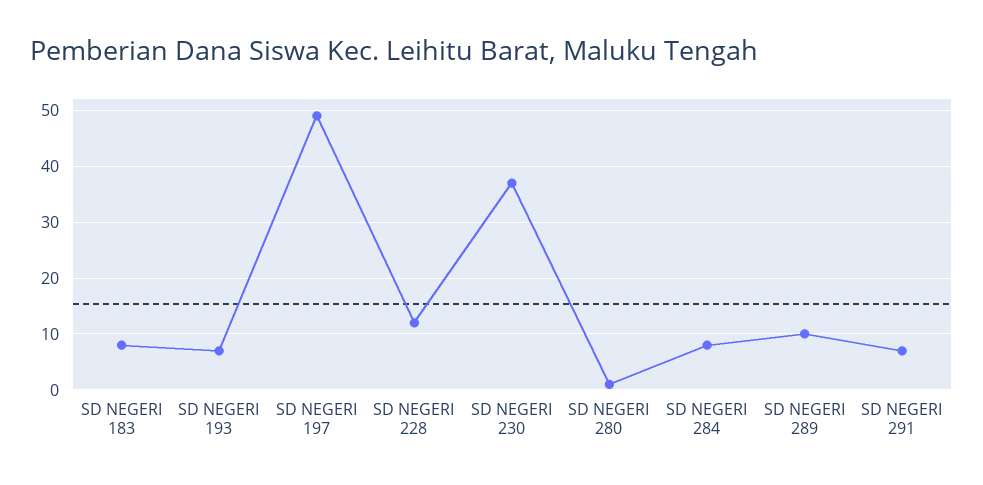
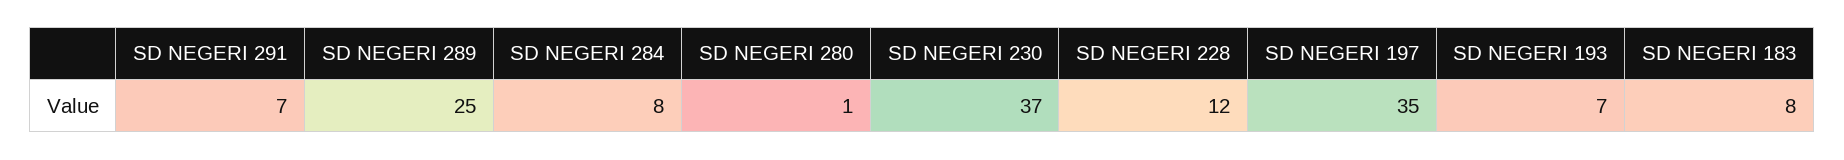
  {
    "SD NEGERI 183": 8,
    "SD NEGERI 193": 7,
-   "SD NEGERI 197": 50,
+   "SD NEGERI 197": 35,
    "SD NEGERI 228": 12,
    "SD NEGERI 230": 37,
    "SD NEGERI 280": 1,
    "SD NEGERI 284": 8,
-   "SD NEGERI 289": 10,
+   "SD NEGERI 289": 25,
    "SD NEGERI 291": 7
  }

